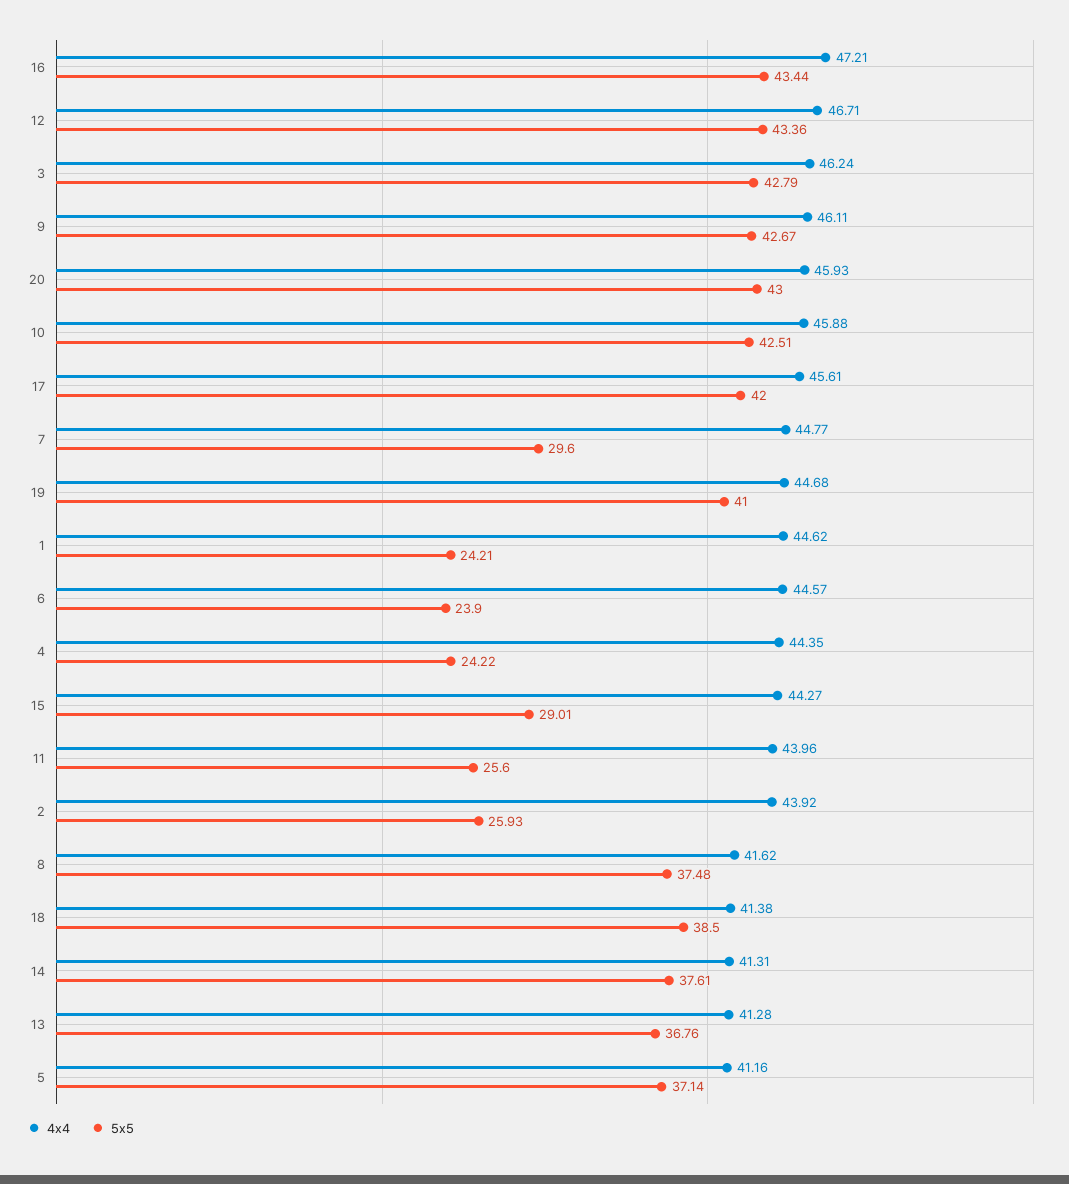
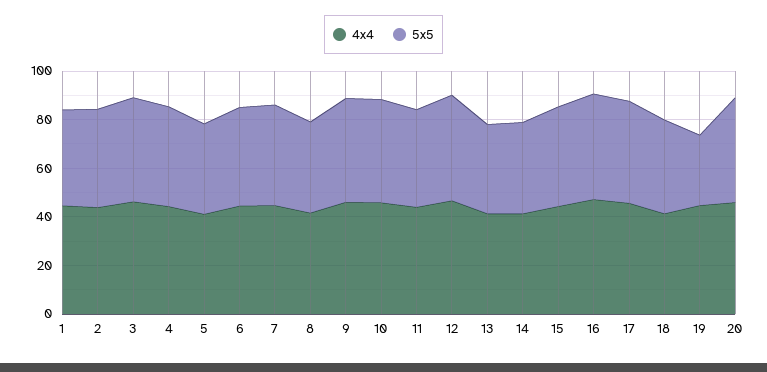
  {
    "4x4": {
      "16": 47.21,
      "12": 46.71,
      "3": 46.24,
      "9": 46.11,
      "20": 45.93,
      "10": 45.88,
      "17": 45.61,
      "7": 44.77,
      "19": 44.68,
      "1": 44.62,
      "6": 44.57,
      "4": 44.35,
      "15": 44.27,
      "11": 43.96,
      "2": 43.92,
      "8": 41.62,
      "18": 41.38,
      "14": 41.31,
      "13": 41.28,
      "5": 41.16
    },
    "5x5": {
      "16": 43.44,
      "12": 43.36,
      "3": 42.79,
      "9": 42.67,
      "20": 43,
      "10": 42.51,
      "17": 42,
-     "7": 29.6,
+     "7": 40,
-     "19": 41,
+     "19": 30,
-     "1": 24.21,
+     "1": 40,
-     "6": 23.9,
+     "6": 40,
-     "4": 24.22,
+     "4": 40,
-     "15": 29.01,
+     "15": 40,
-     "11": 25.6,
+     "11": 40,
-     "2": 25.93,
+     "2": 40,
      "8": 37.48,
      "18": 38.5,
      "14": 37.61,
      "13": 36.76,
      "5": 37.14
    }
  }

